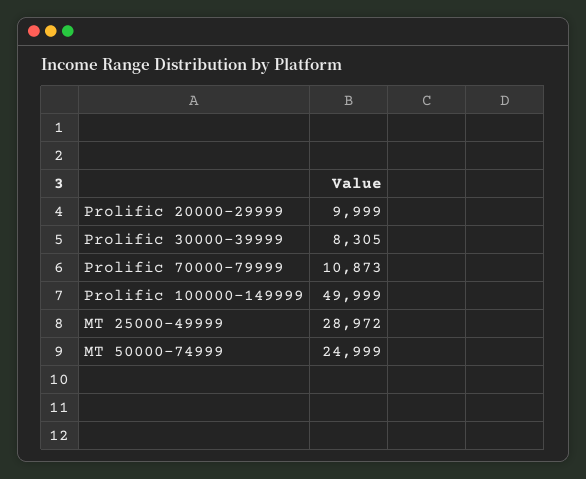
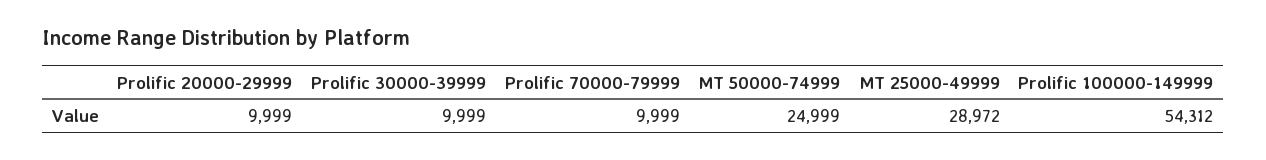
  {
    "Prolific 20000-29999": 9999,
-   "Prolific 30000-39999": 8305,
+   "Prolific 30000-39999": 9999,
-   "Prolific 70000-79999": 10873,
+   "Prolific 70000-79999": 9999,
-   "Prolific 100000-149999": 49999,
+   "Prolific 100000-149999": 54312,
    "MT 25000-49999": 28972,
    "MT 50000-74999": 24999
  }

